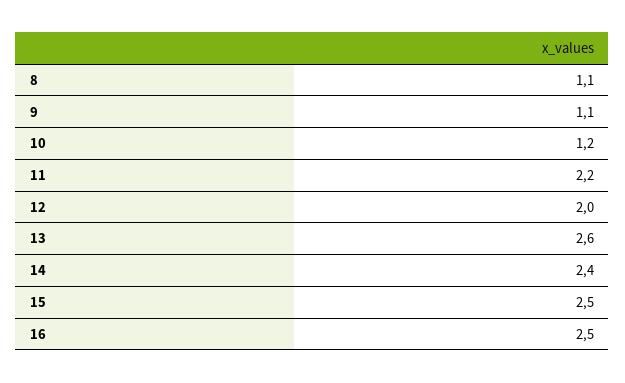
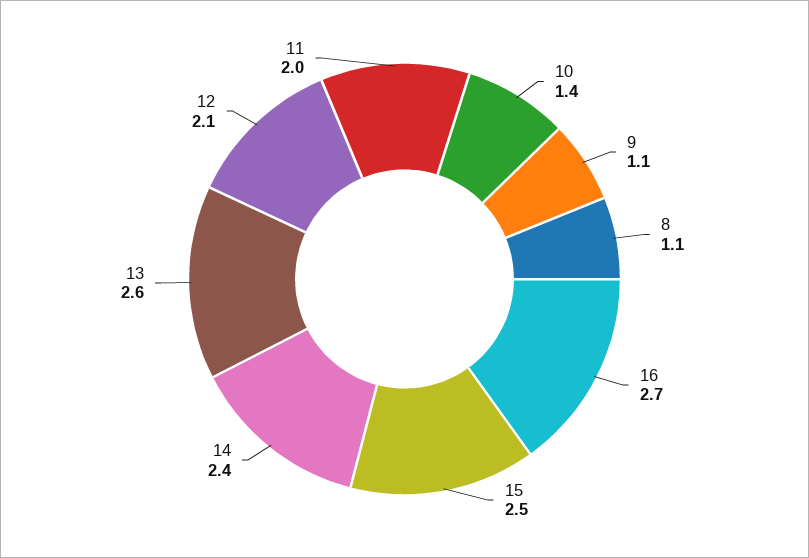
  {
    "8": 1.1,
    "9": 1.1,
-   "10": 1.2,
+   "10": 1.4,
-   "11": 2.2,
+   "11": 2,
-   "12": 2,
+   "12": 2.1,
    "13": 2.6,
    "14": 2.4,
    "15": 2.5,
-   "16": 2.5
+   "16": 2.7
  }

